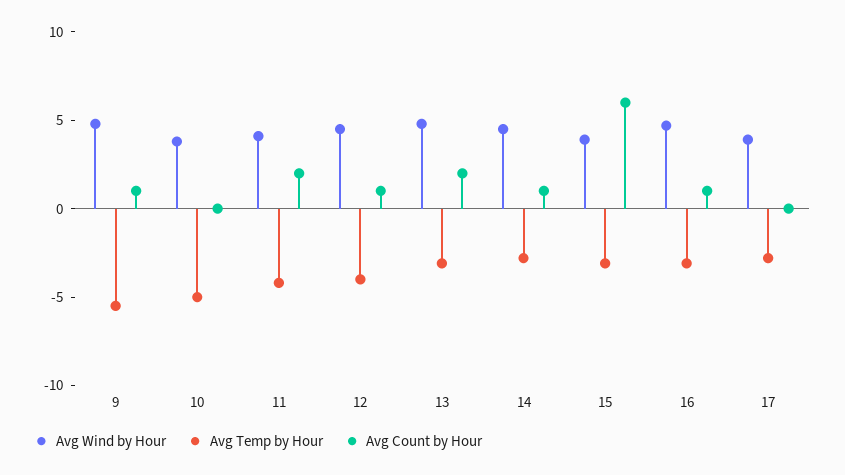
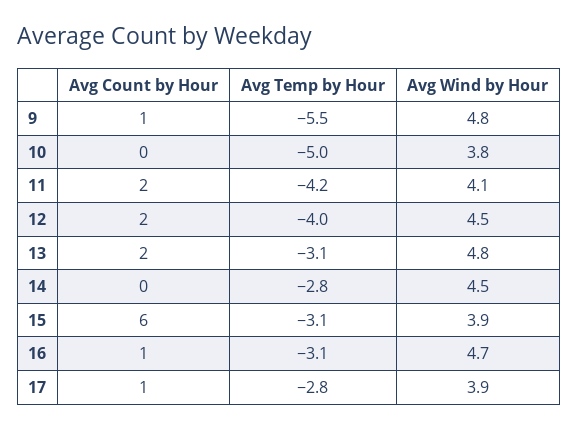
  {
    "Avg Wind by Hour": {
      "9": 4.8,
      "10": 3.8,
      "11": 4.1,
      "12": 4.5,
      "13": 4.8,
      "14": 4.5,
      "15": 3.9,
      "16": 4.7,
      "17": 3.9
    },
    "Avg Temp by Hour": {
      "9": -5.5,
      "10": -5,
      "11": -4.2,
      "12": -4,
      "13": -3.1,
      "14": -2.8,
      "15": -3.1,
      "16": -3.1,
      "17": -2.8
    },
    "Avg Count by Hour": {
      "9": 1,
      "10": 0,
      "11": 2,
-     "12": 1,
+     "12": 2,
      "13": 2,
-     "14": 1,
+     "14": 0,
      "15": 6,
      "16": 1,
-     "17": 0
+     "17": 1
    }
  }

